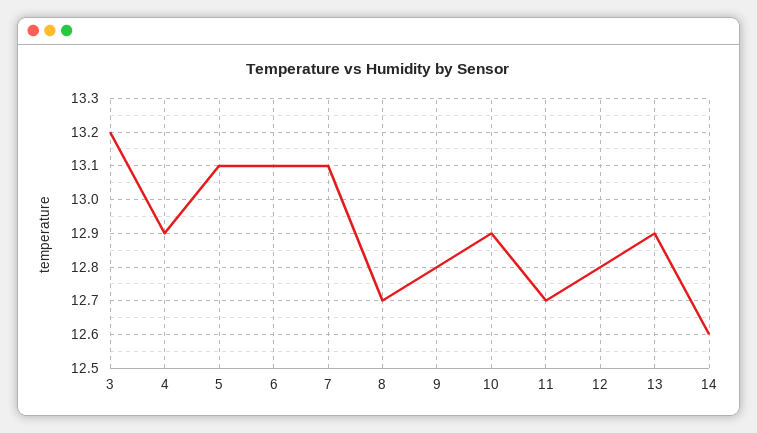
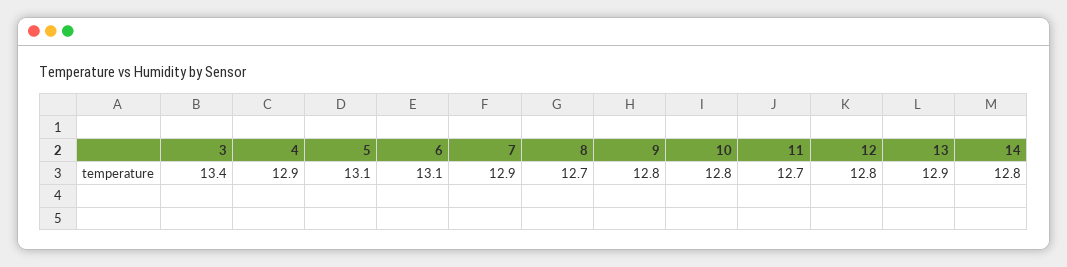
  {
-   "3": 13.2,
+   "3": 13.4,
    "4": 12.9,
    "5": 13.1,
    "6": 13.1,
-   "7": 13.1,
+   "7": 12.9,
    "8": 12.7,
    "9": 12.8,
-   "10": 12.9,
+   "10": 12.8,
    "11": 12.7,
    "12": 12.8,
    "13": 12.9,
-   "14": 12.6
+   "14": 12.8
  }

